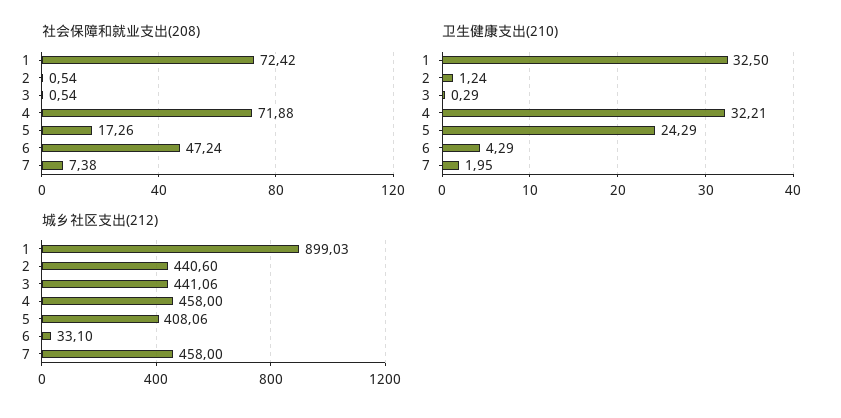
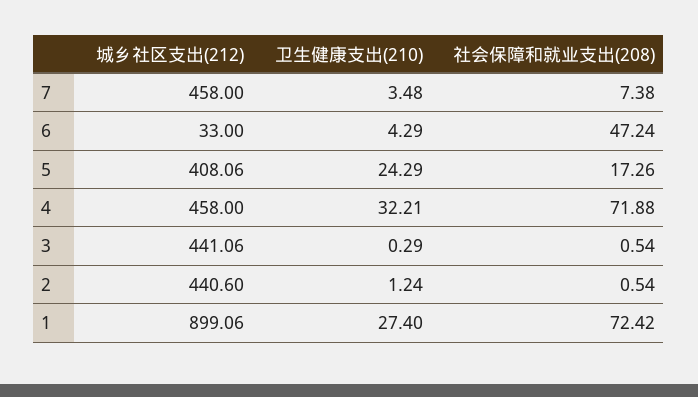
  {
    "社会保障和就业支出(208)": {
      "1": 72.42,
      "2": 0.54,
      "3": 0.54,
      "4": 71.88,
      "5": 17.26,
      "6": 47.24,
      "7": 7.38
    },
    "卫生健康支出(210)": {
-     "1": 32.5,
+     "1": 27.4,
      "2": 1.24,
      "3": 0.29,
      "4": 32.21,
      "5": 24.29,
      "6": 4.29,
-     "7": 1.95
+     "7": 3.48
    },
    "城乡社区支出(212)": {
-     "1": 899.03,
+     "1": 899.06,
      "2": 440.6,
      "3": 441.06,
      "4": 458,
      "5": 408.06,
-     "6": 33.1,
+     "6": 33,
      "7": 458
    }
  }

